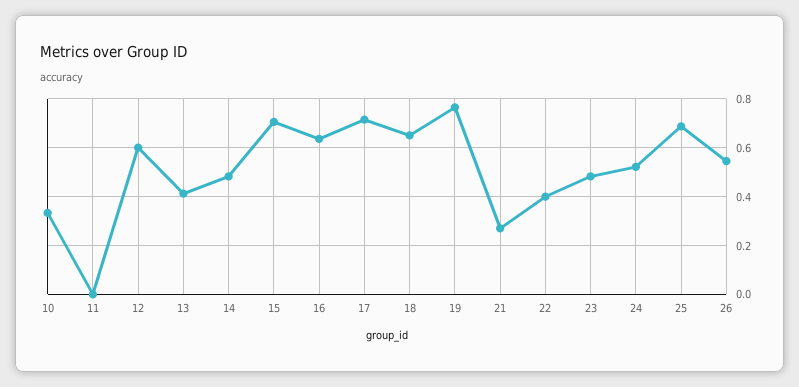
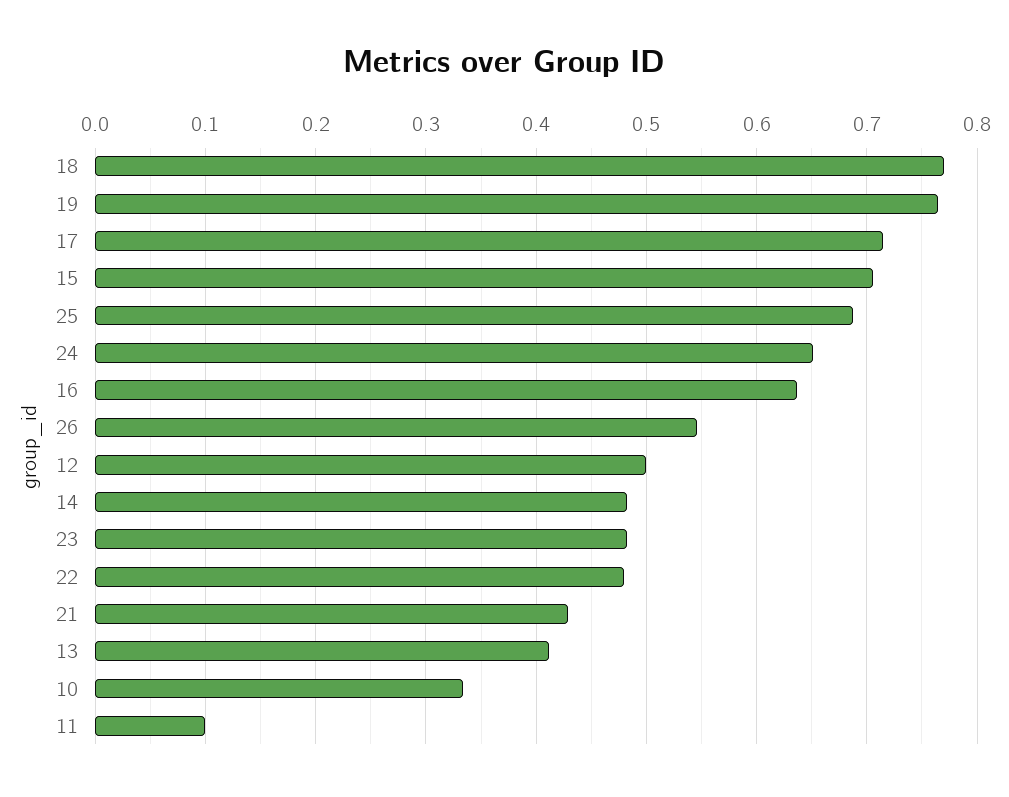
  {
    "10": 0.33,
-   "11": 0,
+   "11": 0.1,
-   "12": 0.6,
+   "12": 0.5,
    "13": 0.41,
    "14": 0.48,
    "15": 0.71,
    "16": 0.64,
    "17": 0.71,
-   "18": 0.65,
+   "18": 0.77,
    "19": 0.76,
-   "21": 0.275,
+   "21": 0.43,
-   "22": 0.4,
+   "22": 0.48,
    "23": 0.48,
-   "24": 0.525,
+   "24": 0.65,
    "25": 0.69,
    "26": 0.55
  }

